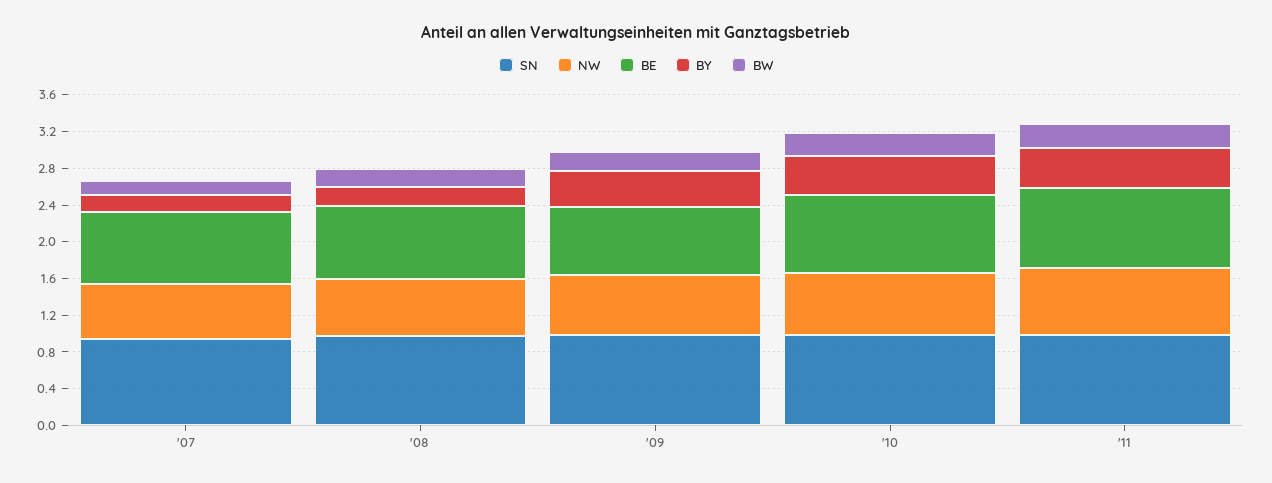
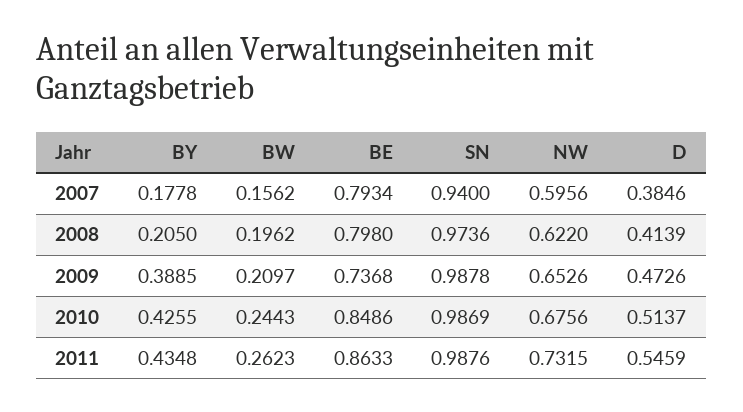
  {
    "SN": {
      "'07": 0.94,
      "'08": 0.9736,
      "'09": 0.9878,
      "'10": 0.9869,
      "'11": 0.9876
    },
    "NW": {
      "'07": 0.5956,
      "'08": 0.622,
      "'09": 0.6526,
      "'10": 0.6756,
      "'11": 0.7315
    },
    "BE": {
      "'07": 0.7934,
      "'08": 0.798,
      "'09": 0.7368,
      "'10": 0.8486,
      "'11": 0.8633
    },
    "BY": {
      "'07": 0.1778,
      "'08": 0.205,
      "'09": 0.3885,
      "'10": 0.4255,
      "'11": 0.4348
    },
    "BW": {
      "'07": 0.1562,
      "'08": 0.1962,
      "'09": 0.2097,
      "'10": 0.2443,
      "'11": 0.2623
-   }
+   },
+   "D": {
+     "'07": 0.3846,
+     "'08": 0.4139,
+     "'09": 0.4726,
+     "'10": 0.5137,
+     "'11": 0.5459
+   }
  }

